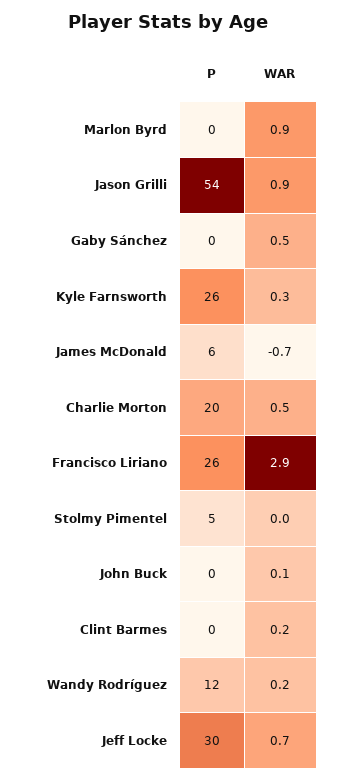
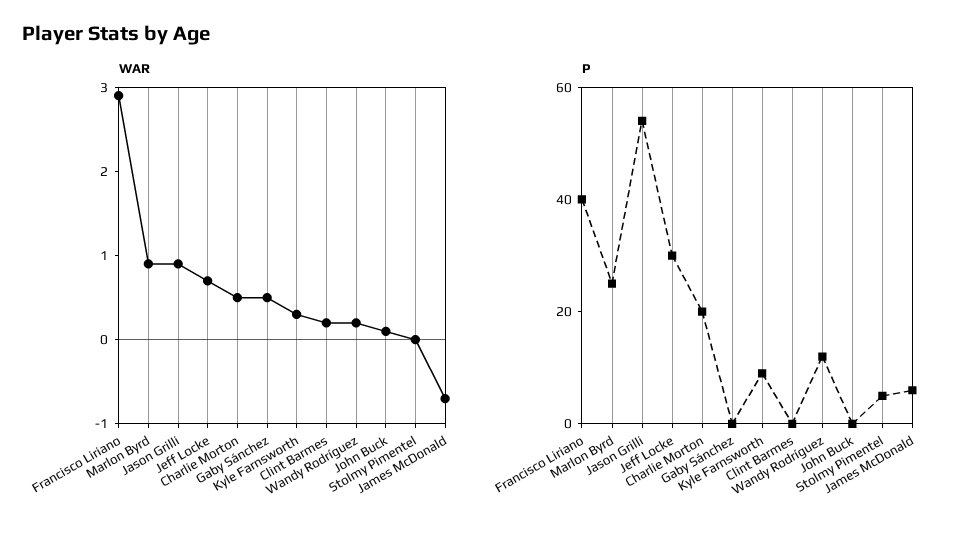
  {
    "P": {
-     "Marlon Byrd": 0,
+     "Marlon Byrd": 25,
      "Jason Grilli": 54,
      "Gaby Sánchez": 0,
-     "Kyle Farnsworth": 26,
+     "Kyle Farnsworth": 10,
      "James McDonald": 6,
      "Charlie Morton": 20,
-     "Francisco Liriano": 26,
+     "Francisco Liriano": 40,
      "Stolmy Pimentel": 5,
      "John Buck": 0,
      "Clint Barmes": 0,
      "Wandy Rodríguez": 12,
      "Jeff Locke": 30
    },
    "WAR": {
      "Marlon Byrd": 0.9,
      "Jason Grilli": 0.9,
      "Gaby Sánchez": 0.5,
      "Kyle Farnsworth": 0.3,
      "James McDonald": -0.7,
      "Charlie Morton": 0.5,
      "Francisco Liriano": 2.9,
      "Stolmy Pimentel": 0,
      "John Buck": 0.1,
      "Clint Barmes": 0.2,
      "Wandy Rodríguez": 0.2,
      "Jeff Locke": 0.7
    }
  }

